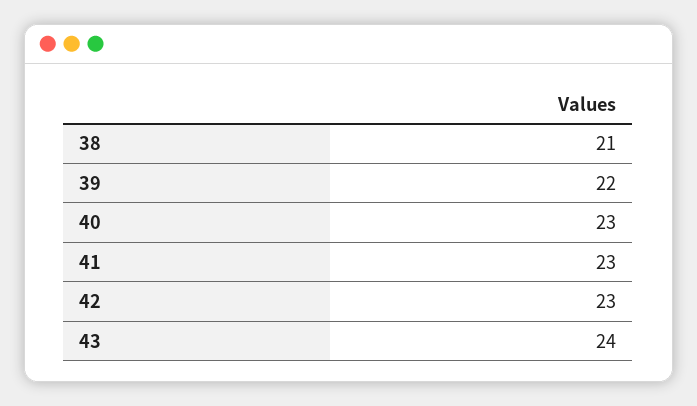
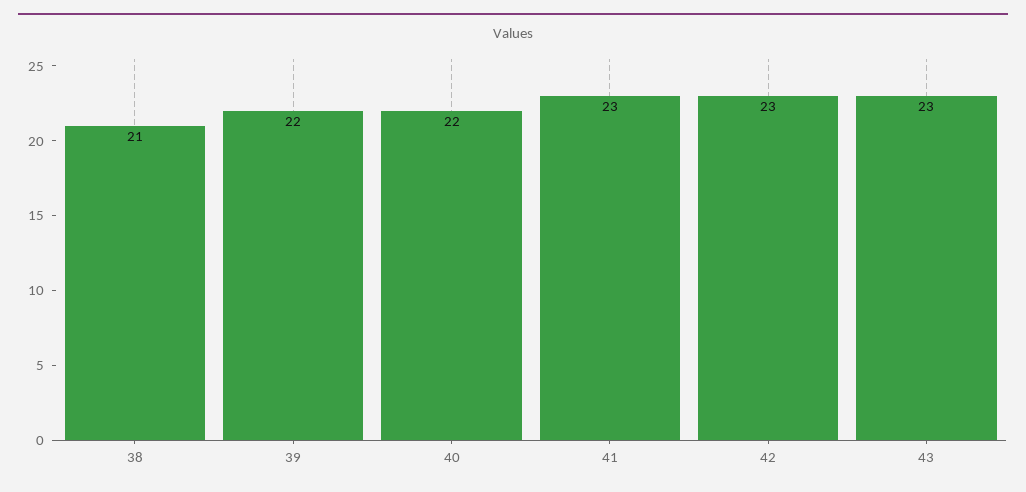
  {
    "38": 21,
    "39": 22,
-   "40": 23,
+   "40": 22,
    "41": 23,
    "42": 23,
-   "43": 24
+   "43": 23
  }

